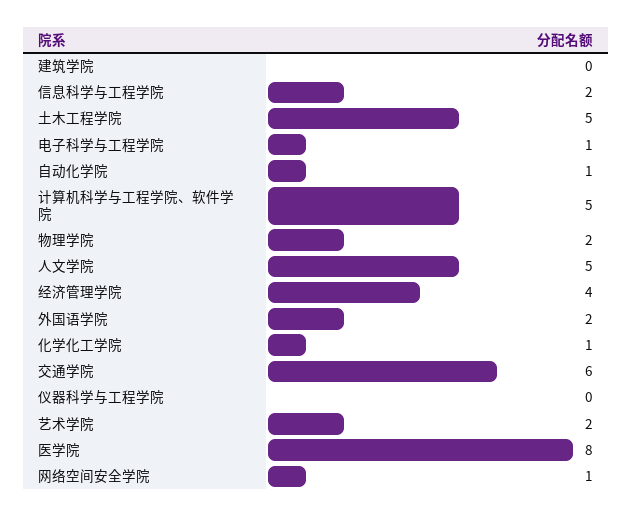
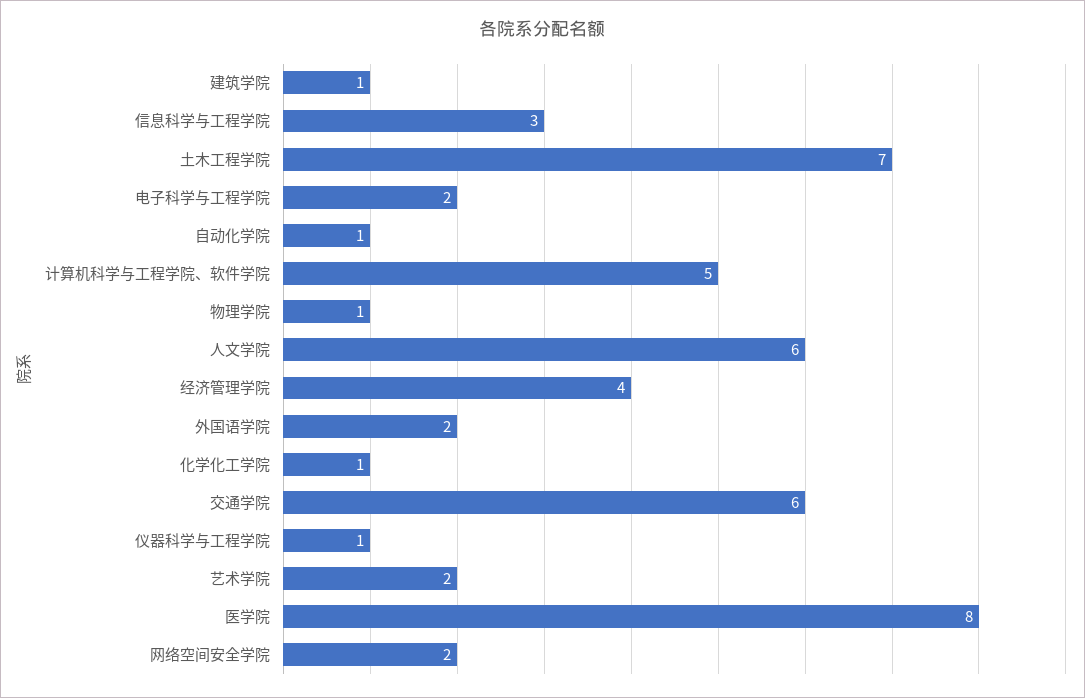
  {
-   "建筑学院": 0,
+   "建筑学院": 1,
-   "信息科学与工程学院": 2,
+   "信息科学与工程学院": 3,
-   "土木工程学院": 5,
+   "土木工程学院": 7,
-   "电子科学与工程学院": 1,
+   "电子科学与工程学院": 2,
    "自动化学院": 1,
    "计算机科学与工程学院、软件学院": 5,
-   "物理学院": 2,
+   "物理学院": 1,
-   "人文学院": 5,
+   "人文学院": 6,
    "经济管理学院": 4,
    "外国语学院": 2,
    "化学化工学院": 1,
    "交通学院": 6,
-   "仪器科学与工程学院": 0,
+   "仪器科学与工程学院": 1,
    "艺术学院": 2,
    "医学院": 8,
-   "网络空间安全学院": 1
+   "网络空间安全学院": 2
  }

